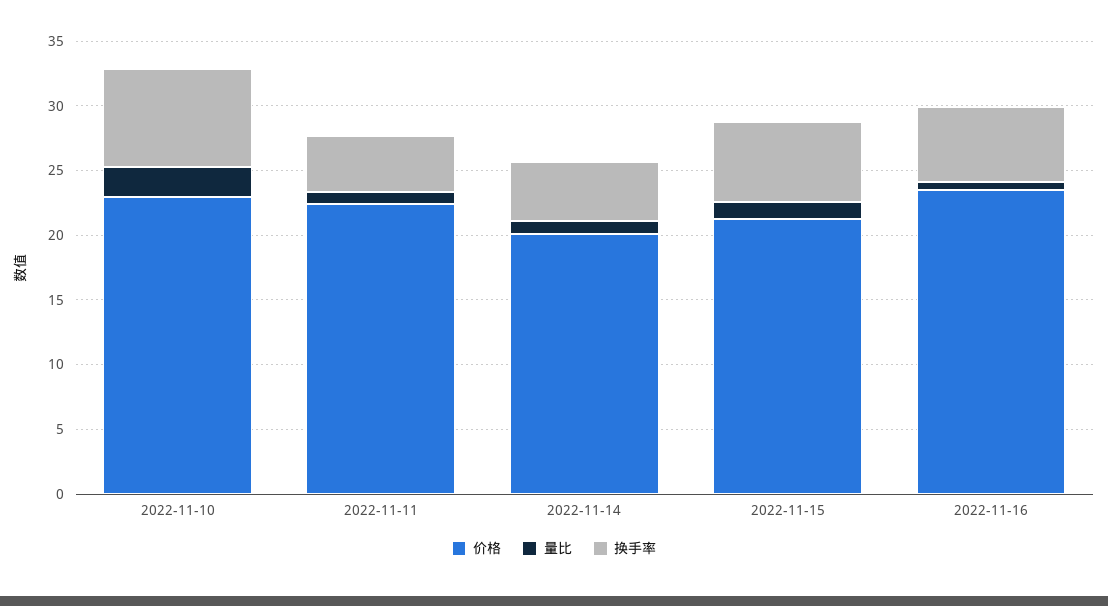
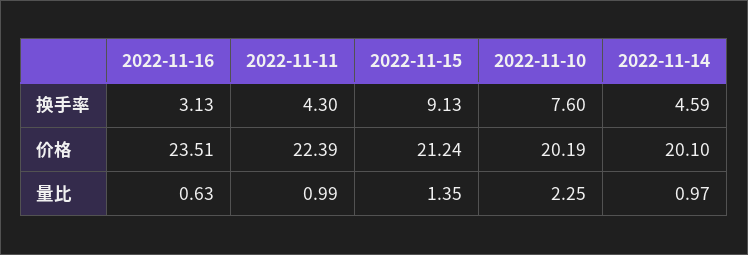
  {
    "价格": {
-     "2022-11-10": 23,
+     "2022-11-10": 20.19,
      "2022-11-11": 22.39,
      "2022-11-14": 20.1,
      "2022-11-15": 21.24,
      "2022-11-16": 23.51
    },
    "量比": {
      "2022-11-10": 2.25,
      "2022-11-11": 0.99,
      "2022-11-14": 0.97,
      "2022-11-15": 1.35,
      "2022-11-16": 0.63
    },
    "换手率": {
      "2022-11-10": 7.6,
      "2022-11-11": 4.3,
      "2022-11-14": 4.59,
-     "2022-11-15": 6,
+     "2022-11-15": 9.13,
-     "2022-11-16": 6
+     "2022-11-16": 3.13
    }
  }

